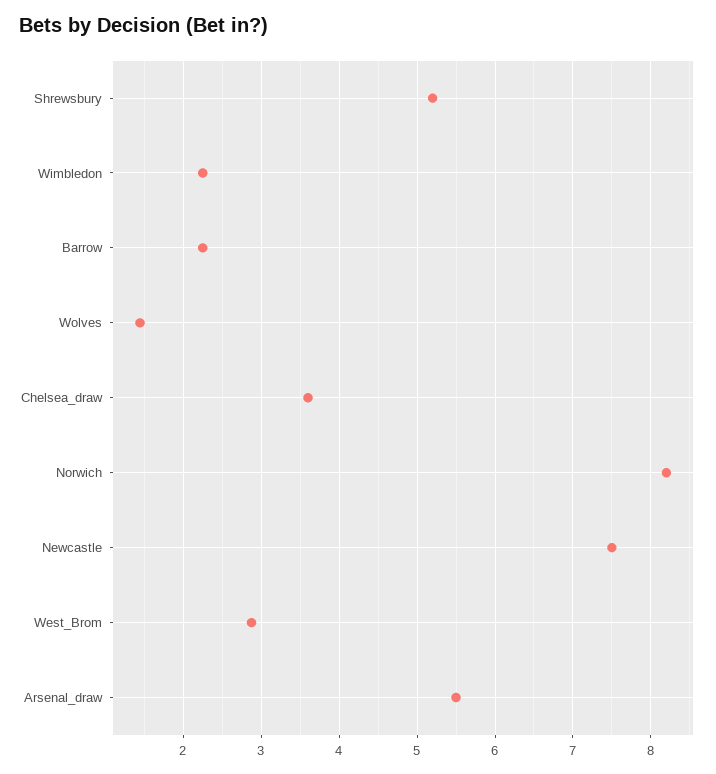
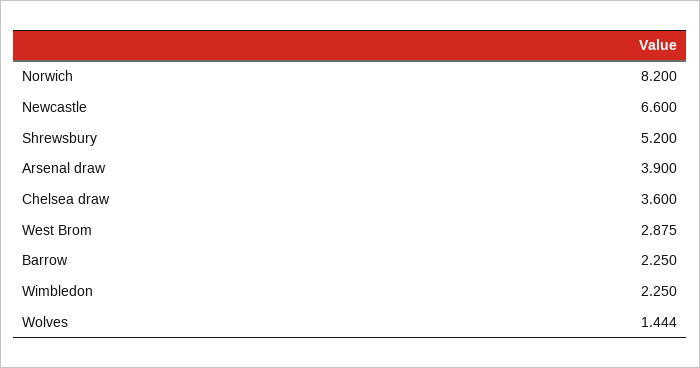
  {
    "Shrewsbury": 5.2,
    "Wimbledon": 2.25,
    "Barrow": 2.25,
    "Wolves": 1.444,
    "Chelsea_draw": 3.6,
    "Norwich": 8.2,
-   "Newcastle": 7.5,
+   "Newcastle": 6.6,
    "West_Brom": 2.875,
-   "Arsenal_draw": 5.5
+   "Arsenal_draw": 3.9
  }

